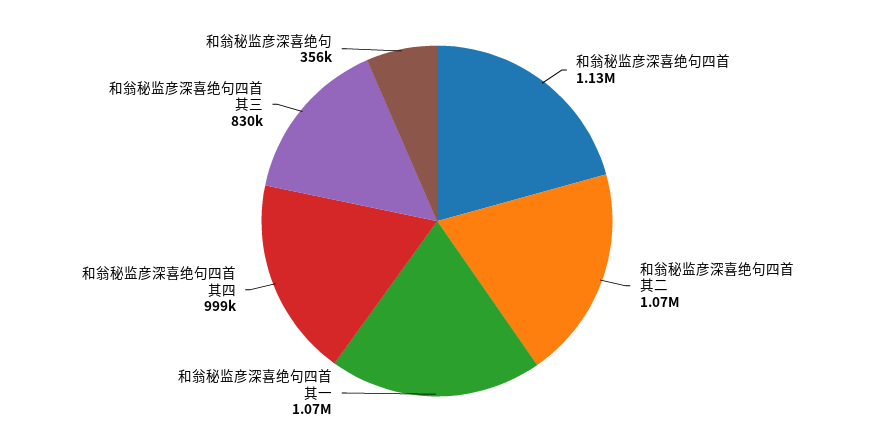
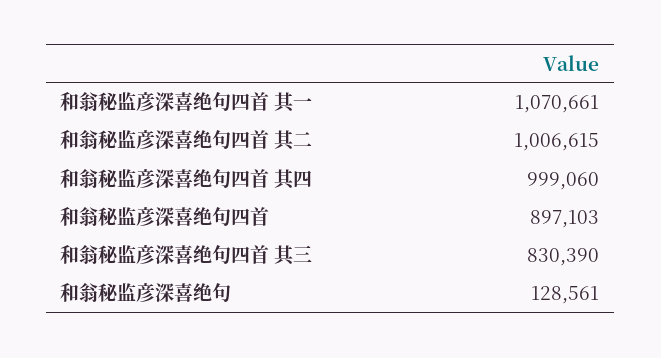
  {
-   "和翁秘监彦深喜绝句四首": 1130000,
+   "和翁秘监彦深喜绝句四首": 897103,
-   "和翁秘监彦深喜绝句四首 其二": 1070000,
+   "和翁秘监彦深喜绝句四首 其二": 1006615,
    "和翁秘监彦深喜绝句四首 其一": 1070661,
    "和翁秘监彦深喜绝句四首 其四": 999060,
    "和翁秘监彦深喜绝句四首 其三": 830390,
-   "和翁秘监彦深喜绝句": 356000
+   "和翁秘监彦深喜绝句": 128561
  }

